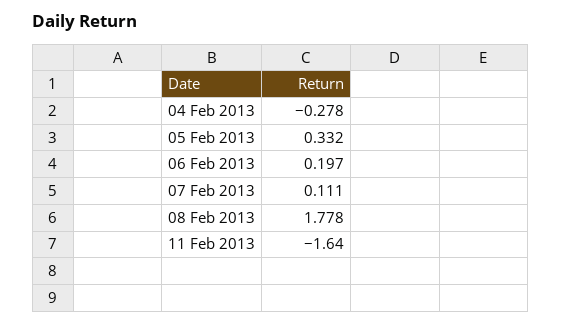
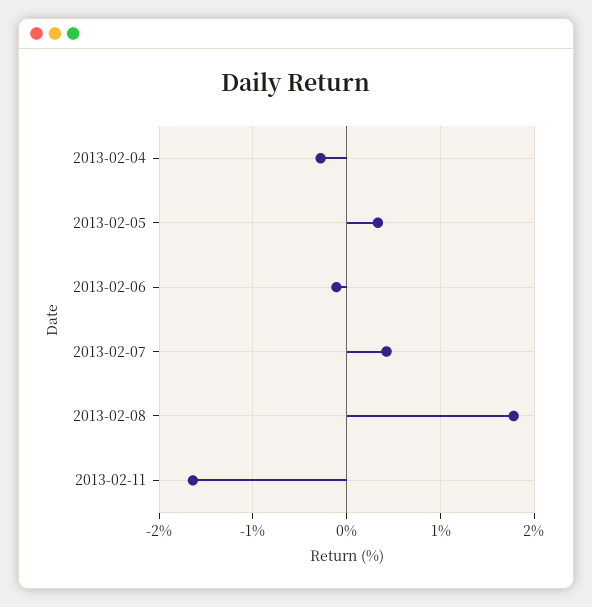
  {
    "04 Feb 2013": -0.278,
    "05 Feb 2013": 0.332,
-   "06 Feb 2013": 0.197,
+   "06 Feb 2013": -0.1,
-   "07 Feb 2013": 0.111,
+   "07 Feb 2013": 0.4,
    "08 Feb 2013": 1.778,
    "11 Feb 2013": -1.64
  }

